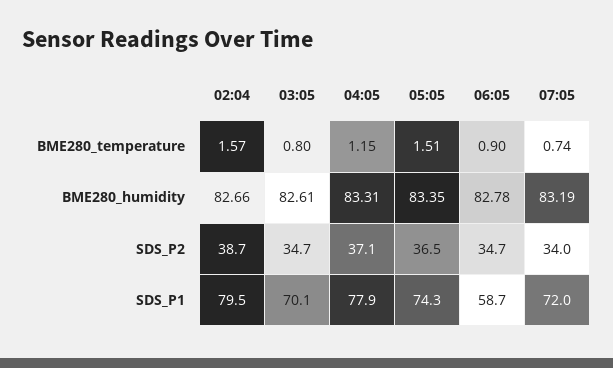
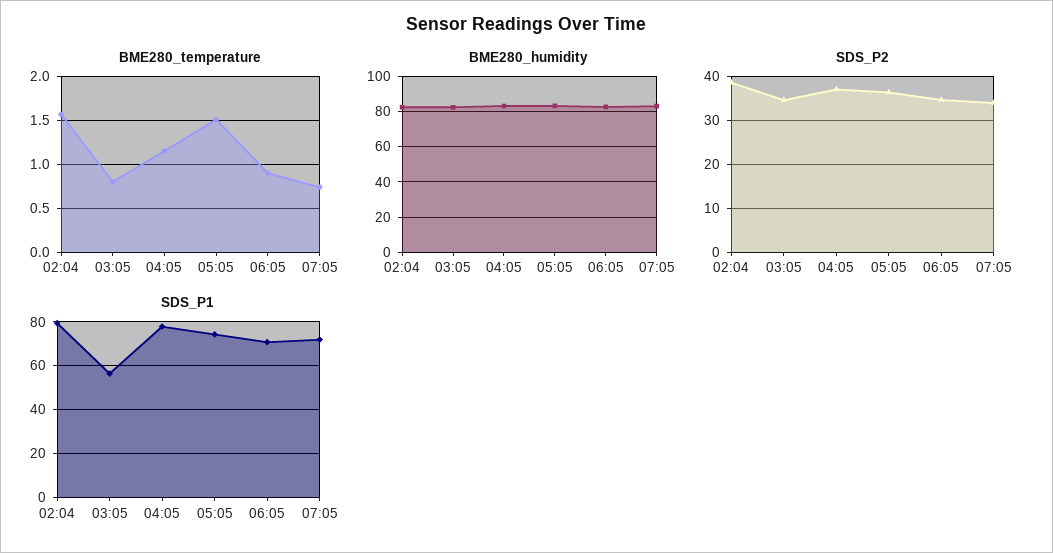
  {
    "BME280_temperature": {
      "02:04": 1.57,
      "03:05": 0.8,
      "04:05": 1.15,
      "05:05": 1.51,
      "06:05": 0.9,
      "07:05": 0.74
    },
    "BME280_humidity": {
      "02:04": 82.66,
      "03:05": 82.61,
      "04:05": 83.31,
      "05:05": 83.35,
      "06:05": 82.78,
      "07:05": 83.19
    },
    "SDS_P2": {
      "02:04": 38.7,
      "03:05": 34.7,
      "04:05": 37.1,
      "05:05": 36.5,
      "06:05": 34.7,
      "07:05": 34
    },
    "SDS_P1": {
      "02:04": 79.5,
-     "03:05": 70.1,
+     "03:05": 55,
      "04:05": 77.9,
      "05:05": 74.3,
-     "06:05": 58.7,
+     "06:05": 70,
      "07:05": 72
    }
  }

